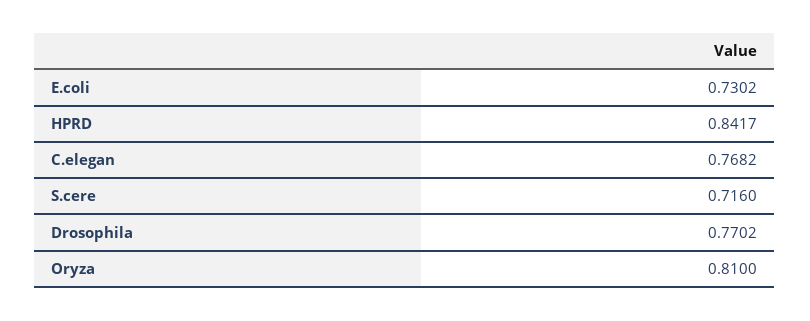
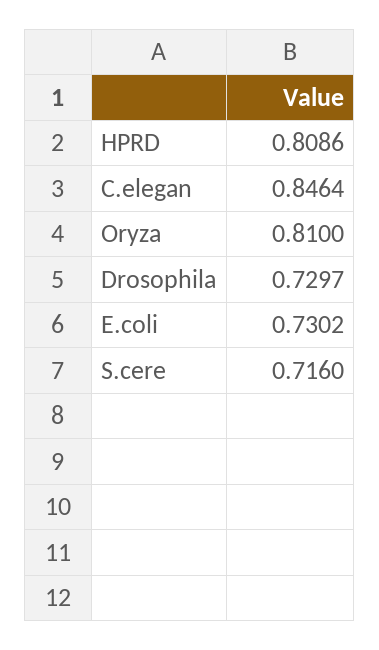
  {
    "E.coli": 0.7302,
-   "HPRD": 0.8417,
+   "HPRD": 0.8086,
-   "C.elegan": 0.7682,
+   "C.elegan": 0.8464,
    "S.cere": 0.716,
-   "Drosophila": 0.7702,
+   "Drosophila": 0.7297,
    "Oryza": 0.81
  }

